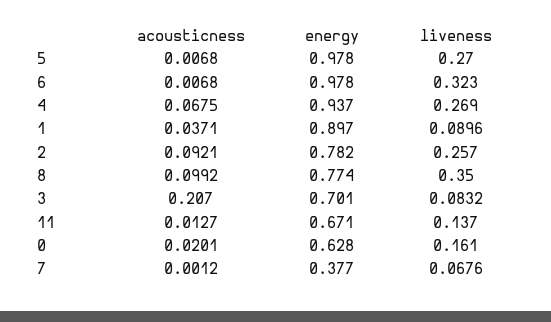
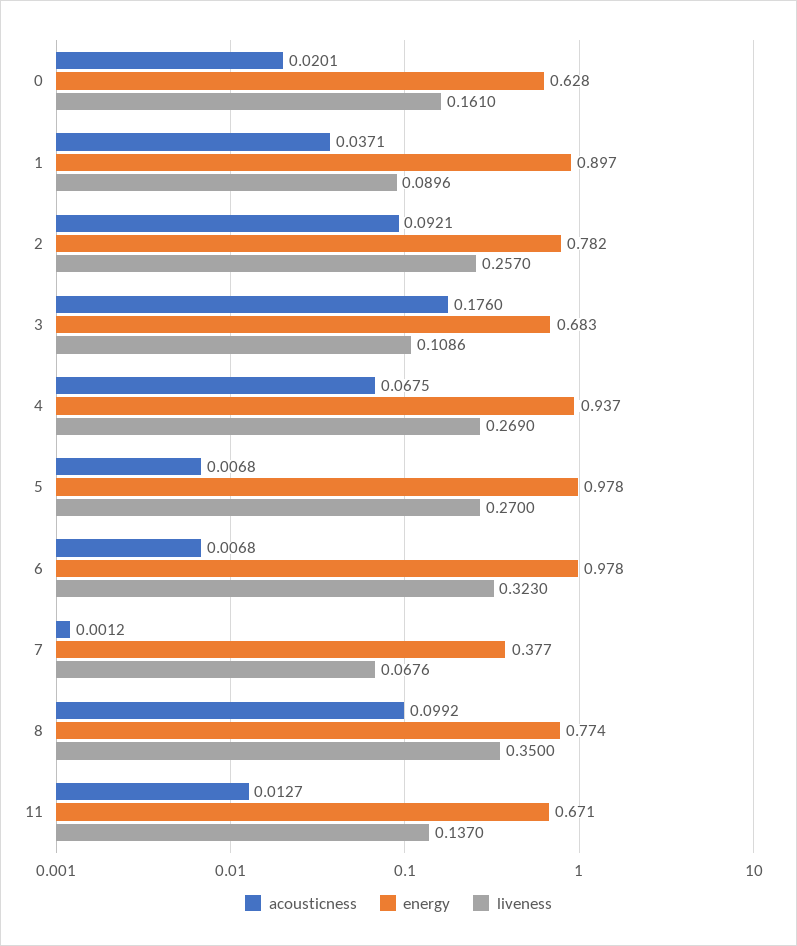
  {
    "acousticness": {
      "5": 0.0068,
      "6": 0.0068,
      "4": 0.0675,
      "1": 0.0371,
      "2": 0.0921,
      "8": 0.0992,
-     "3": 0.207,
+     "3": 0.176,
      "11": 0.0127,
      "0": 0.0201,
      "7": 0.0012
    },
    "energy": {
      "5": 0.978,
      "6": 0.978,
      "4": 0.937,
      "1": 0.897,
      "2": 0.782,
      "8": 0.774,
-     "3": 0.701,
+     "3": 0.683,
      "11": 0.671,
      "0": 0.628,
      "7": 0.377
    },
    "liveness": {
      "5": 0.27,
      "6": 0.323,
      "4": 0.269,
      "1": 0.0896,
      "2": 0.257,
      "8": 0.35,
-     "3": 0.0832,
+     "3": 0.1086,
      "11": 0.137,
      "0": 0.161,
      "7": 0.0676
    }
  }

